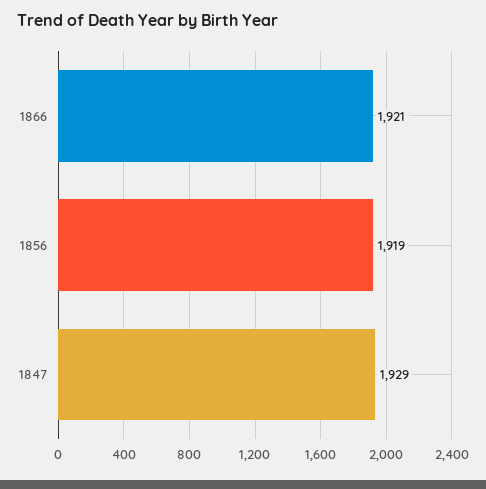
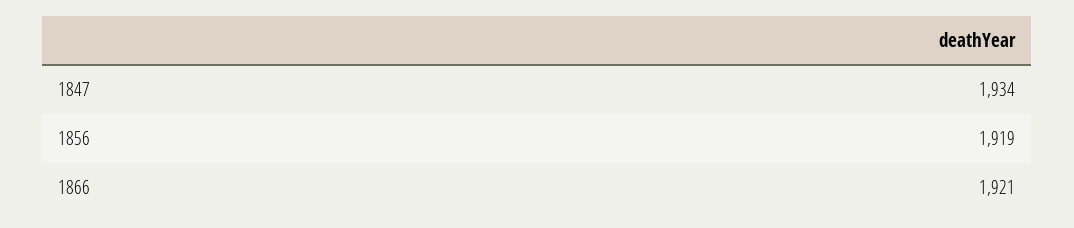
  {
    "1866": 1921,
    "1856": 1919,
-   "1847": 1929
+   "1847": 1934
  }

